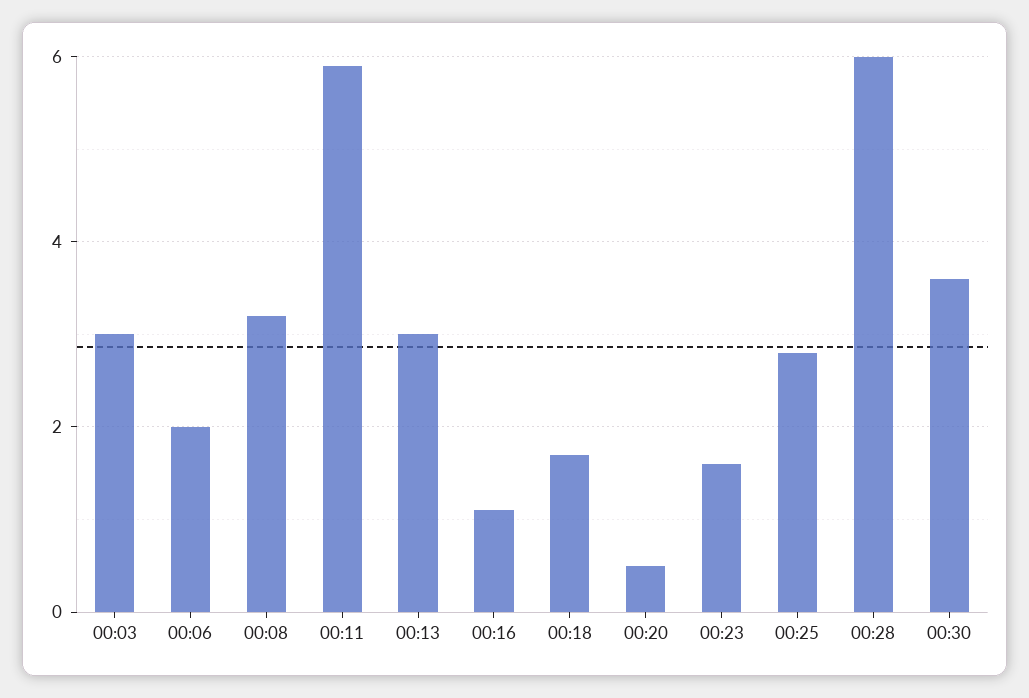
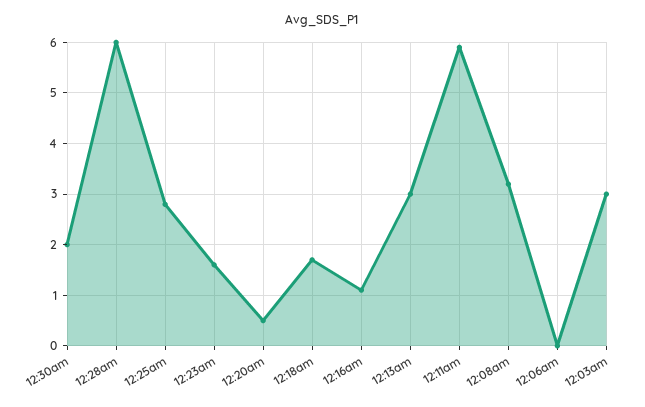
  {
    "00:03": 3,
-   "00:06": 2,
+   "00:06": 0,
    "00:08": 3,
    "00:11": 6,
    "00:13": 3,
    "00:16": 1,
    "00:18": 1.5,
    "00:20": 0.5,
    "00:23": 1.5,
    "00:25": 3,
    "00:28": 6,
-   "00:30": 3.5
+   "00:30": 2
  }

